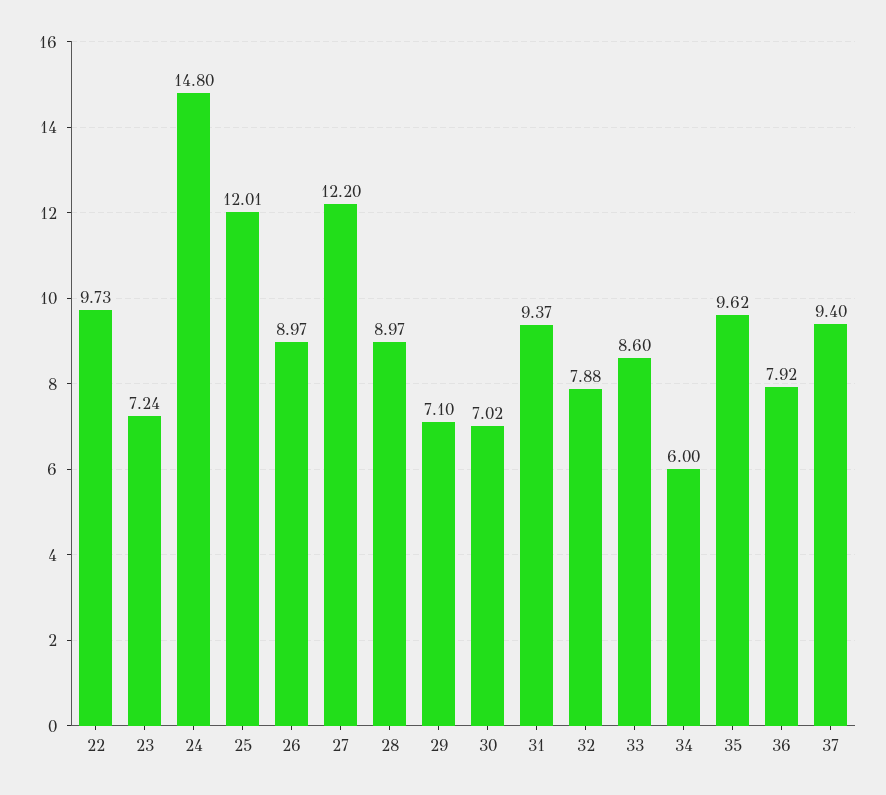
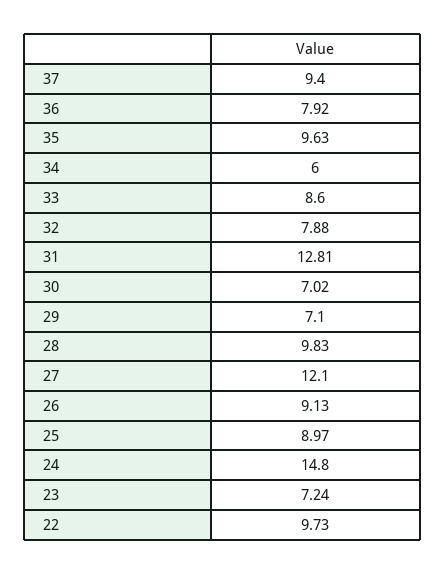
  {
    "22": 9.73,
    "23": 7.24,
    "24": 14.8,
-   "25": 12.01,
+   "25": 8.97,
-   "26": 8.97,
+   "26": 9.13,
-   "27": 12.2,
+   "27": 12.1,
-   "28": 8.97,
+   "28": 9.83,
    "29": 7.1,
    "30": 7.02,
-   "31": 9.37,
+   "31": 12.81,
    "32": 7.88,
    "33": 8.6,
    "34": 6,
-   "35": 9.62,
+   "35": 9.63,
    "36": 7.92,
    "37": 9.4
  }

